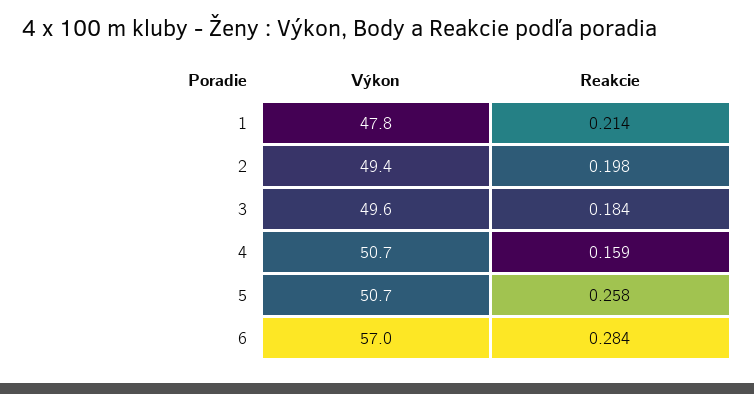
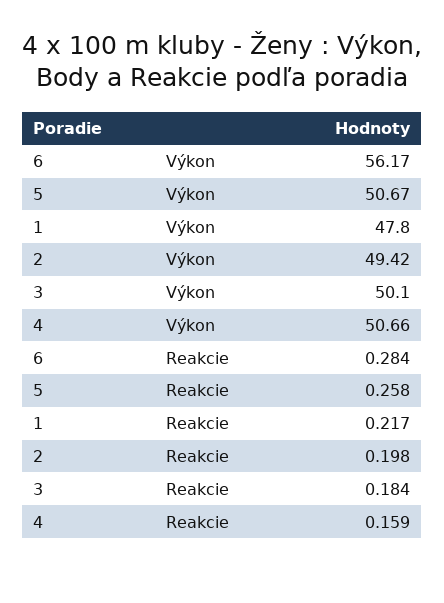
  {
    "Výkon": {
      "1": 47.8,
      "2": 49.42,
-     "3": 49.6,
+     "3": 50.1,
      "4": 50.66,
      "5": 50.67,
-     "6": 57
+     "6": 56.17
    },
    "Reakcie": {
-     "1": 0.214,
+     "1": 0.217,
      "2": 0.198,
      "3": 0.184,
      "4": 0.159,
      "5": 0.258,
      "6": 0.284
    }
  }

